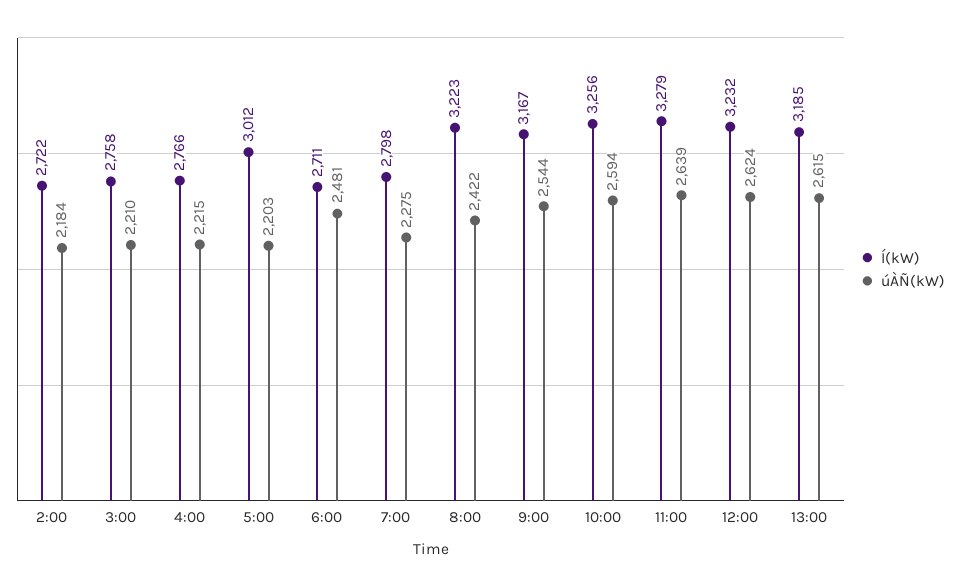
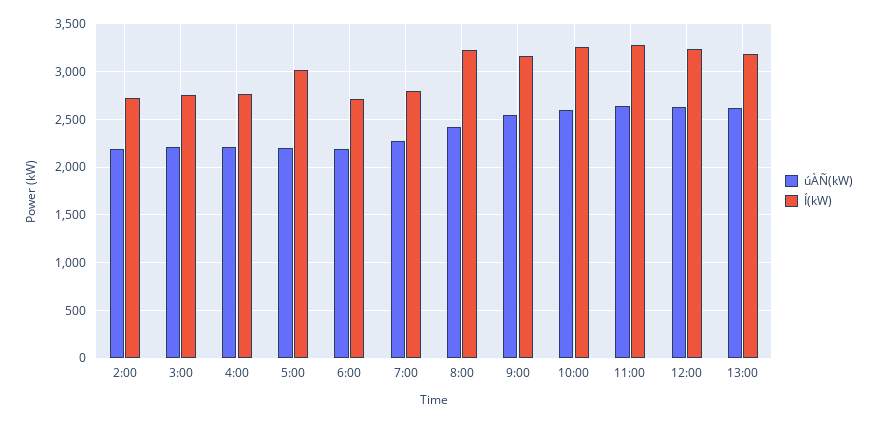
  {
    "Í(kW)": {
      "2:00": 2722,
      "3:00": 2758,
      "4:00": 2766,
      "5:00": 3012,
      "6:00": 2711,
      "7:00": 2798,
      "8:00": 3223,
      "9:00": 3167,
      "10:00": 3256,
      "11:00": 3279,
      "12:00": 3232,
      "13:00": 3185
    },
    "úÀÑ(kW)": {
      "2:00": 2184,
      "3:00": 2210,
      "4:00": 2215,
      "5:00": 2203,
-     "6:00": 2481,
+     "6:00": 2200,
      "7:00": 2275,
      "8:00": 2422,
      "9:00": 2544,
      "10:00": 2594,
      "11:00": 2639,
      "12:00": 2624,
      "13:00": 2615
    }
  }

